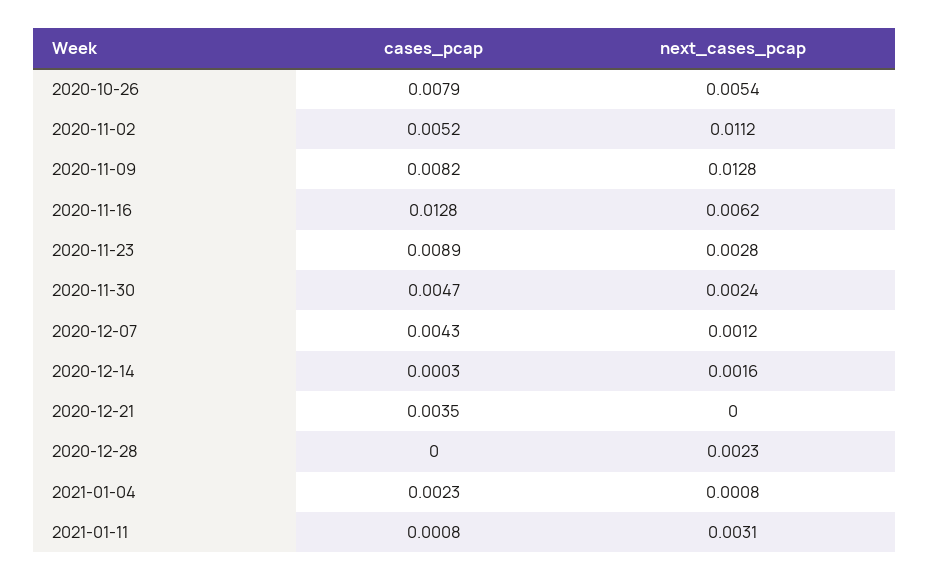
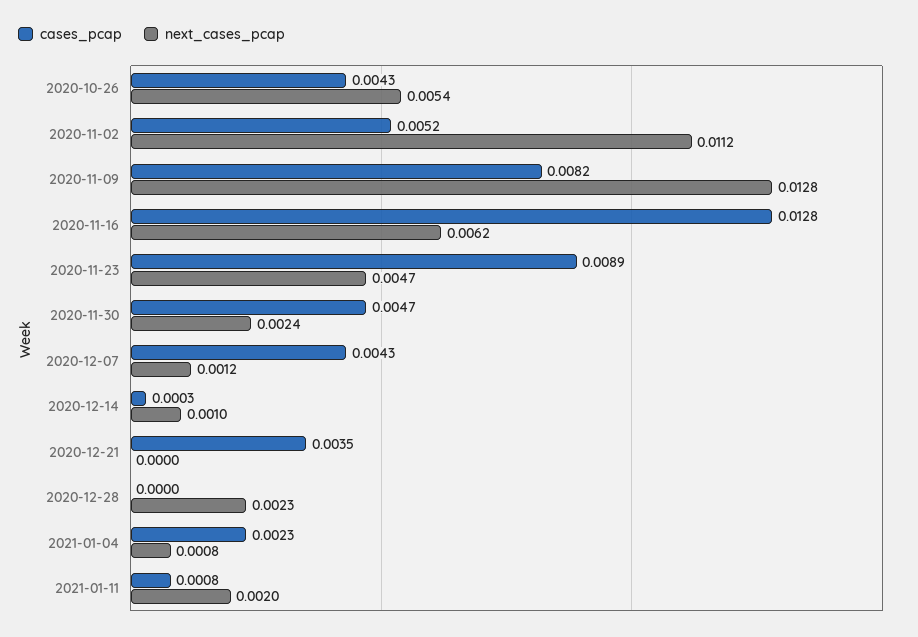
  {
    "cases_pcap": {
-     "2020-10-26": 0.0079,
+     "2020-10-26": 0.0043,
      "2020-11-02": 0.0052,
      "2020-11-09": 0.0082,
      "2020-11-16": 0.0128,
      "2020-11-23": 0.0089,
      "2020-11-30": 0.0047,
      "2020-12-07": 0.0043,
      "2020-12-14": 0.0003,
      "2020-12-21": 0.0035,
      "2020-12-28": 0,
      "2021-01-04": 0.0023,
      "2021-01-11": 0.0008
    },
    "next_cases_pcap": {
      "2020-10-26": 0.0054,
      "2020-11-02": 0.0112,
      "2020-11-09": 0.0128,
      "2020-11-16": 0.0062,
-     "2020-11-23": 0.0028,
+     "2020-11-23": 0.0047,
      "2020-11-30": 0.0024,
      "2020-12-07": 0.0012,
-     "2020-12-14": 0.0016,
+     "2020-12-14": 0.001,
      "2020-12-21": 0,
      "2020-12-28": 0.0023,
      "2021-01-04": 0.0008,
-     "2021-01-11": 0.0031
+     "2021-01-11": 0.002
    }
  }

